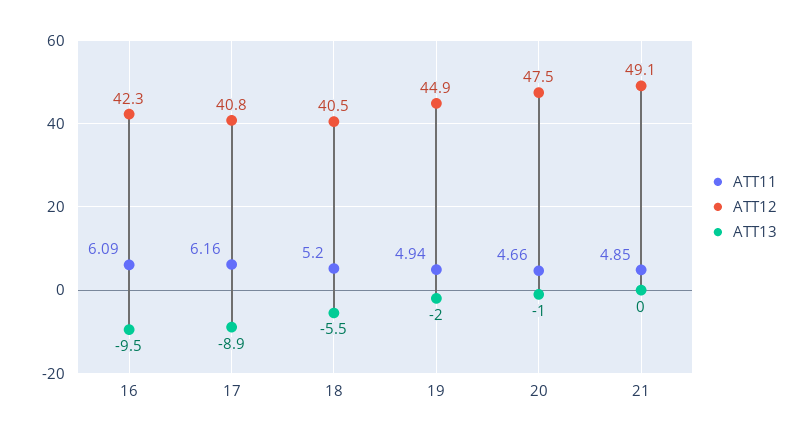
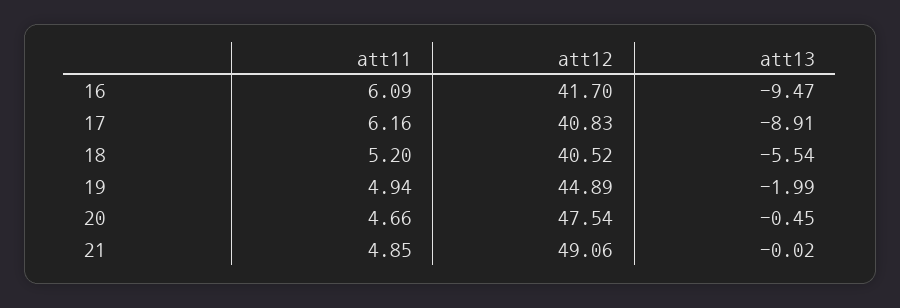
  {
    "ATT11": {
      "16": 6.09,
      "17": 6.16,
      "18": 5.2,
      "19": 4.94,
      "20": 4.66,
      "21": 4.85
    },
    "ATT12": {
-     "16": 42.3,
+     "16": 41.7,
      "17": 40.83,
      "18": 40.52,
      "19": 44.89,
      "20": 47.54,
      "21": 49.06
    },
    "ATT13": {
      "16": -9.47,
      "17": -8.91,
      "18": -5.54,
      "19": -1.99,
-     "20": -1,
+     "20": -0.45,
      "21": -0.02
    }
  }

